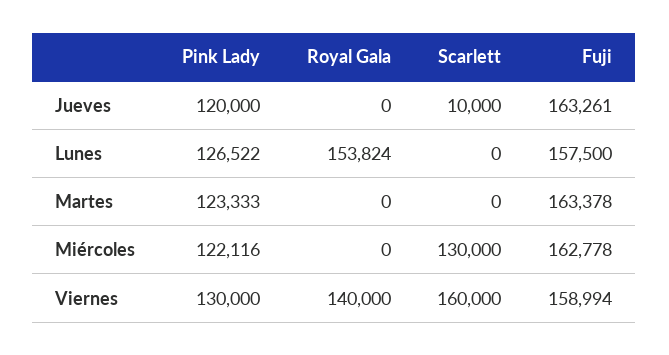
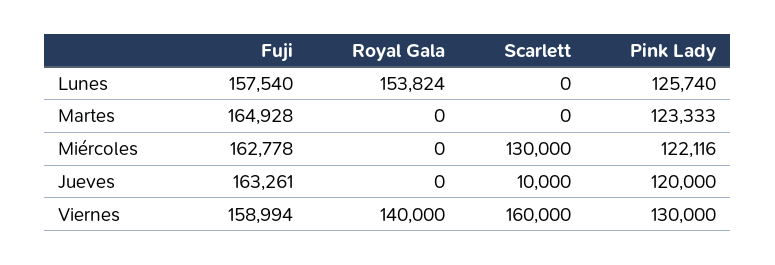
  {
    "Pink Lady": {
      "Jueves": 120000,
-     "Lunes": 126522,
+     "Lunes": 125740,
      "Martes": 123333,
      "Miércoles": 122116,
      "Viernes": 130000
    },
    "Royal Gala": {
      "Jueves": 0,
      "Lunes": 153824,
      "Martes": 0,
      "Miércoles": 0,
      "Viernes": 140000
    },
    "Scarlett": {
      "Jueves": 10000,
      "Lunes": 0,
      "Martes": 0,
      "Miércoles": 130000,
      "Viernes": 160000
    },
    "Fuji": {
      "Jueves": 163261,
-     "Lunes": 157500,
+     "Lunes": 157540,
-     "Martes": 163378,
+     "Martes": 164928,
      "Miércoles": 162778,
      "Viernes": 158994
    }
  }

